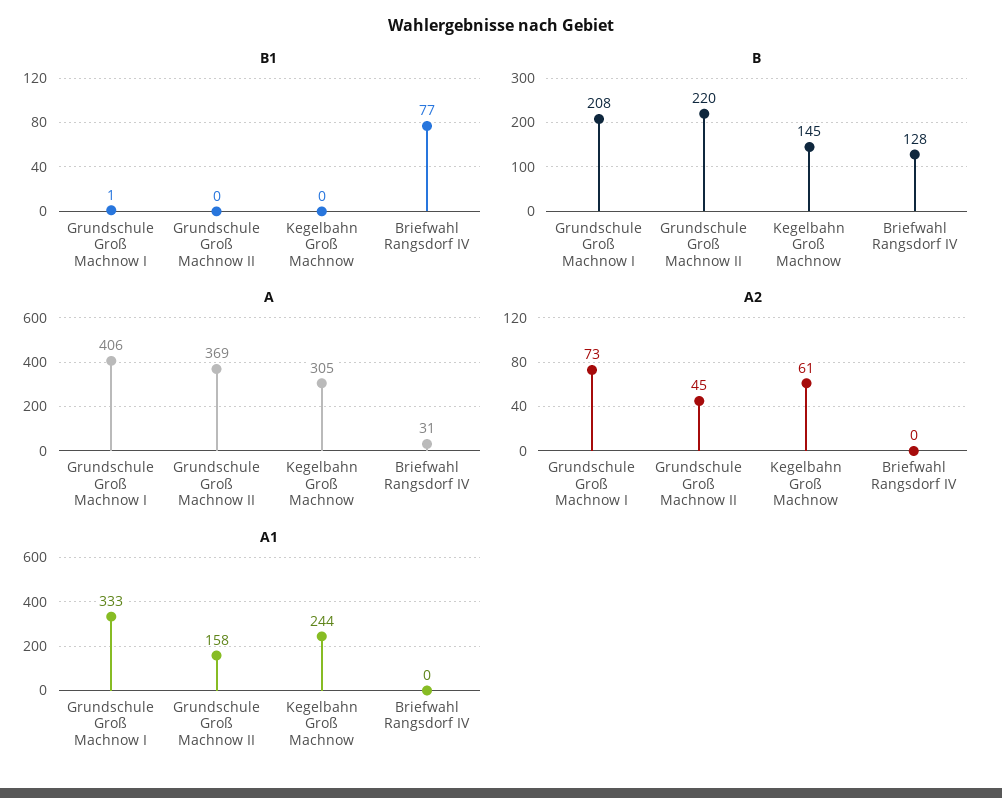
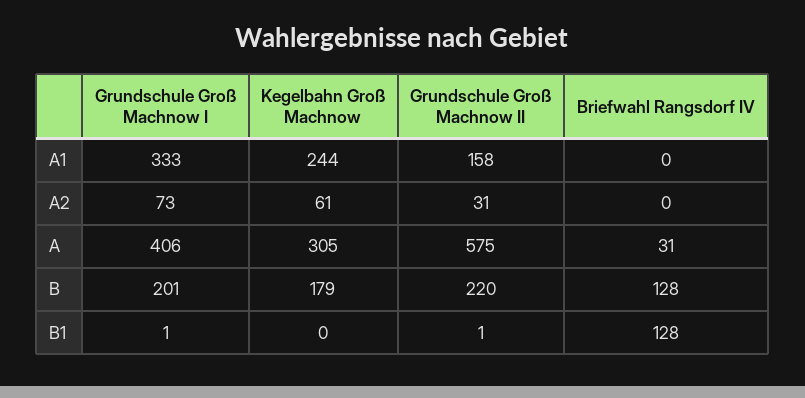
  {
    "B1": {
      "Grundschule Groß Machnow I": 1,
-     "Grundschule Groß Machnow II": 0,
+     "Grundschule Groß Machnow II": 1,
      "Kegelbahn Groß Machnow": 0,
-     "Briefwahl Rangsdorf IV": 77
+     "Briefwahl Rangsdorf IV": 128
    },
    "B": {
-     "Grundschule Groß Machnow I": 208,
+     "Grundschule Groß Machnow I": 201,
      "Grundschule Groß Machnow II": 220,
-     "Kegelbahn Groß Machnow": 145,
+     "Kegelbahn Groß Machnow": 179,
      "Briefwahl Rangsdorf IV": 128
    },
    "A": {
      "Grundschule Groß Machnow I": 406,
-     "Grundschule Groß Machnow II": 369,
+     "Grundschule Groß Machnow II": 575,
      "Kegelbahn Groß Machnow": 305,
      "Briefwahl Rangsdorf IV": 31
    },
    "A2": {
      "Grundschule Groß Machnow I": 73,
-     "Grundschule Groß Machnow II": 45,
+     "Grundschule Groß Machnow II": 31,
      "Kegelbahn Groß Machnow": 61,
      "Briefwahl Rangsdorf IV": 0
    },
    "A1": {
      "Grundschule Groß Machnow I": 333,
      "Grundschule Groß Machnow II": 158,
      "Kegelbahn Groß Machnow": 244,
      "Briefwahl Rangsdorf IV": 0
    }
  }

